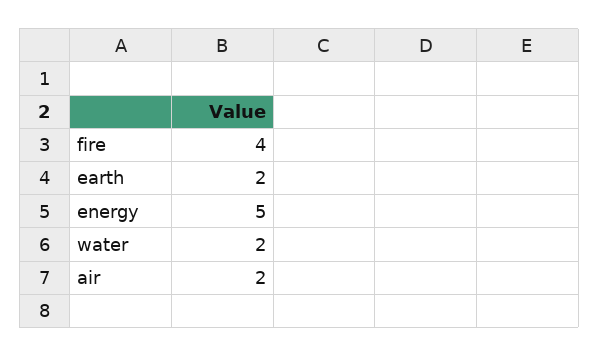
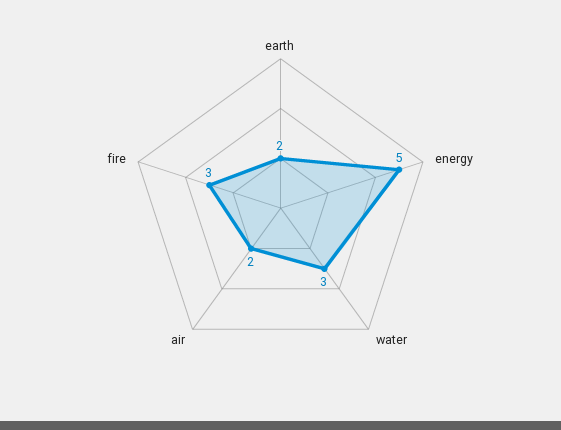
  {
-   "fire": 4,
+   "fire": 3,
    "earth": 2,
    "energy": 5,
-   "water": 2,
+   "water": 3,
    "air": 2
  }

